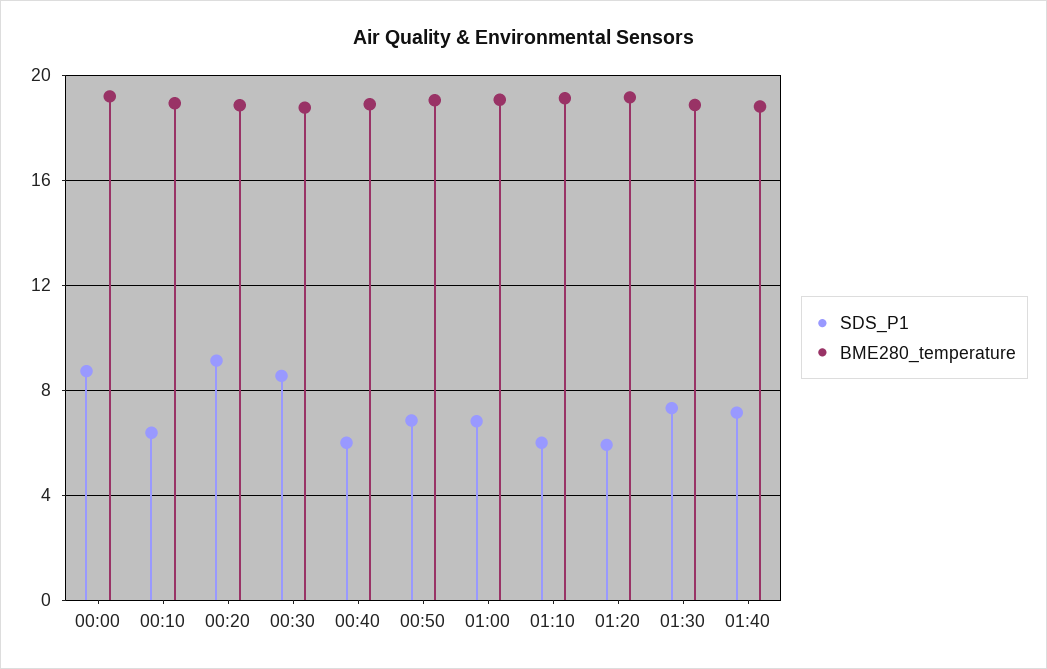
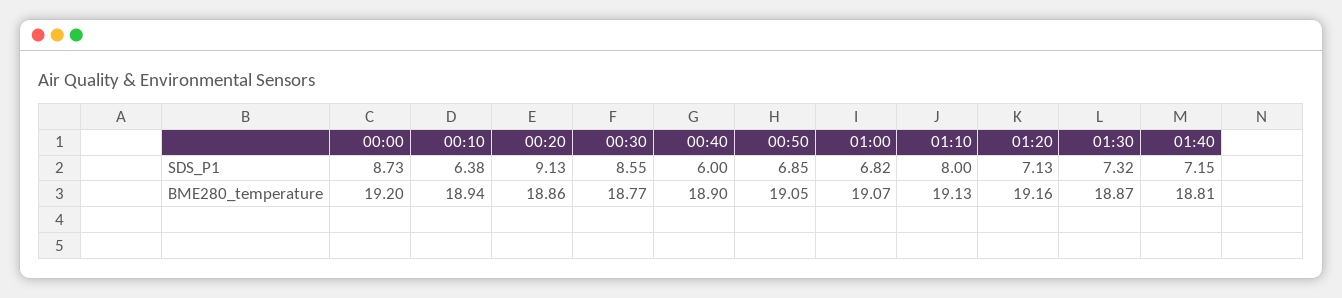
  {
    "SDS_P1": {
      "00:00": 8.73,
      "00:10": 6.38,
      "00:20": 9.13,
      "00:30": 8.55,
      "00:40": 6,
      "00:50": 6.85,
      "01:00": 6.82,
-     "01:10": 6,
+     "01:10": 8,
-     "01:20": 6,
+     "01:20": 7.13,
      "01:30": 7.32,
      "01:40": 7.15
    },
    "BME280_temperature": {
      "00:00": 19.2,
      "00:10": 18.94,
      "00:20": 18.86,
      "00:30": 18.77,
      "00:40": 18.9,
      "00:50": 19.05,
      "01:00": 19.07,
      "01:10": 19.13,
      "01:20": 19.16,
      "01:30": 18.87,
      "01:40": 18.81
    }
  }

